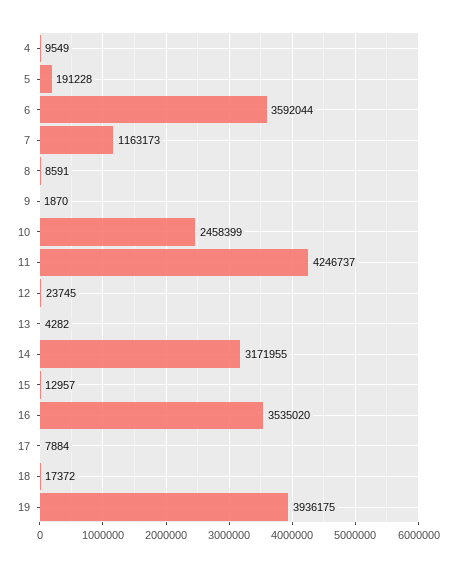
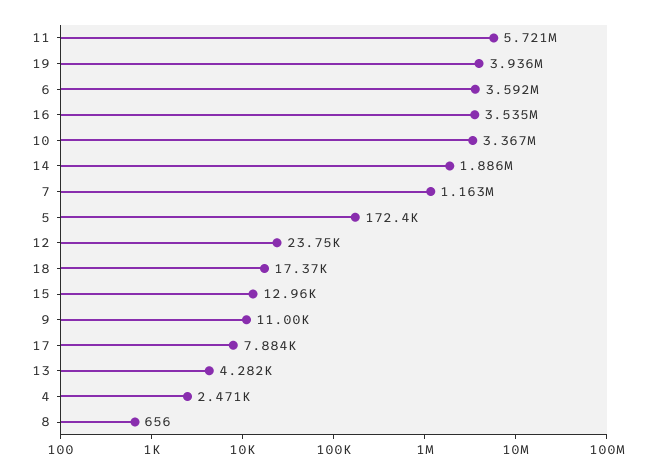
  {
-   "4": 9549,
+   "4": 2471,
-   "5": 191228,
+   "5": 172400,
    "6": 3592044,
    "7": 1163173,
-   "8": 8591,
+   "8": 656,
-   "9": 1870,
+   "9": 11000,
-   "10": 2458399,
+   "10": 3367000,
-   "11": 4246737,
+   "11": 5721000,
    "12": 23745,
    "13": 4282,
-   "14": 3171955,
+   "14": 1886000,
    "15": 12957,
    "16": 3535020,
    "17": 7884,
    "18": 17372,
    "19": 3936175
  }

